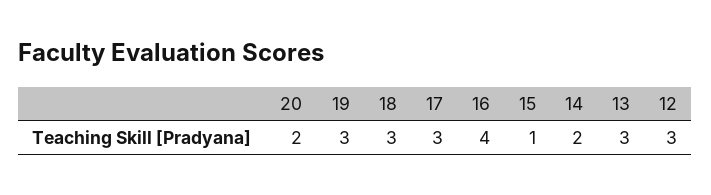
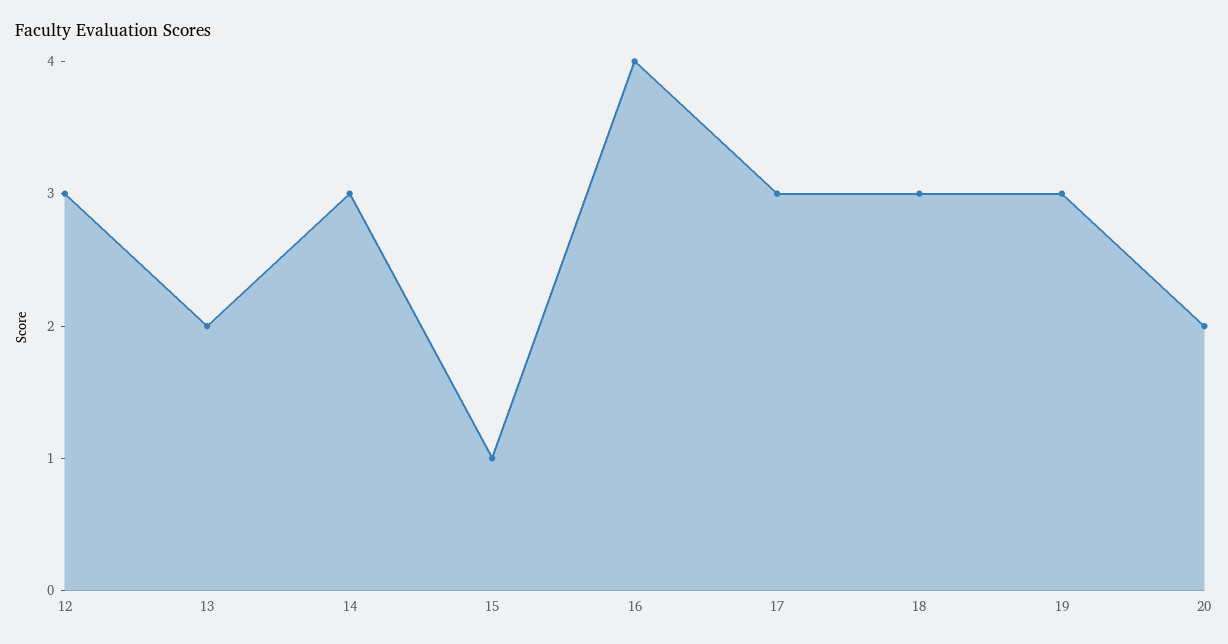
  {
    "20": 2,
    "19": 3,
    "18": 3,
    "17": 3,
    "16": 4,
    "15": 1,
-   "14": 2,
+   "14": 3,
-   "13": 3,
+   "13": 2,
    "12": 3
  }

